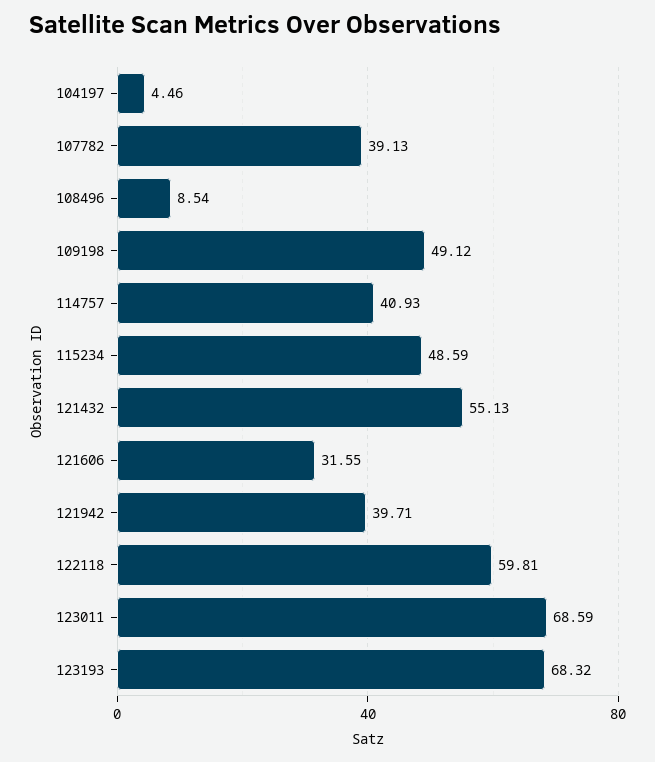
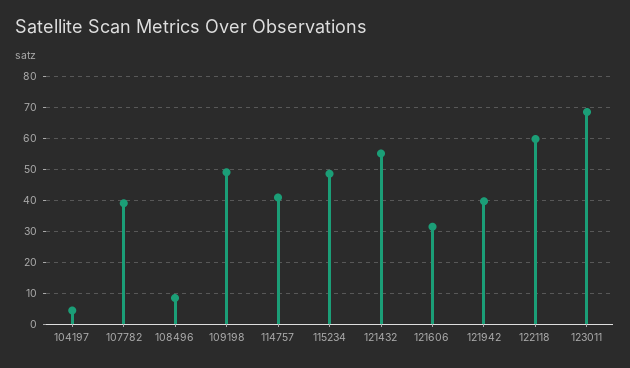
  {
    "104197": 4.46,
    "107782": 39.13,
    "108496": 8.54,
    "109198": 49.12,
    "114757": 40.93,
    "115234": 48.59,
    "121432": 55.13,
    "121606": 31.55,
    "121942": 39.71,
    "122118": 59.81,
-   "123011": 68.59,
+   "123011": 68.59
-   "123193": 68.32
  }

